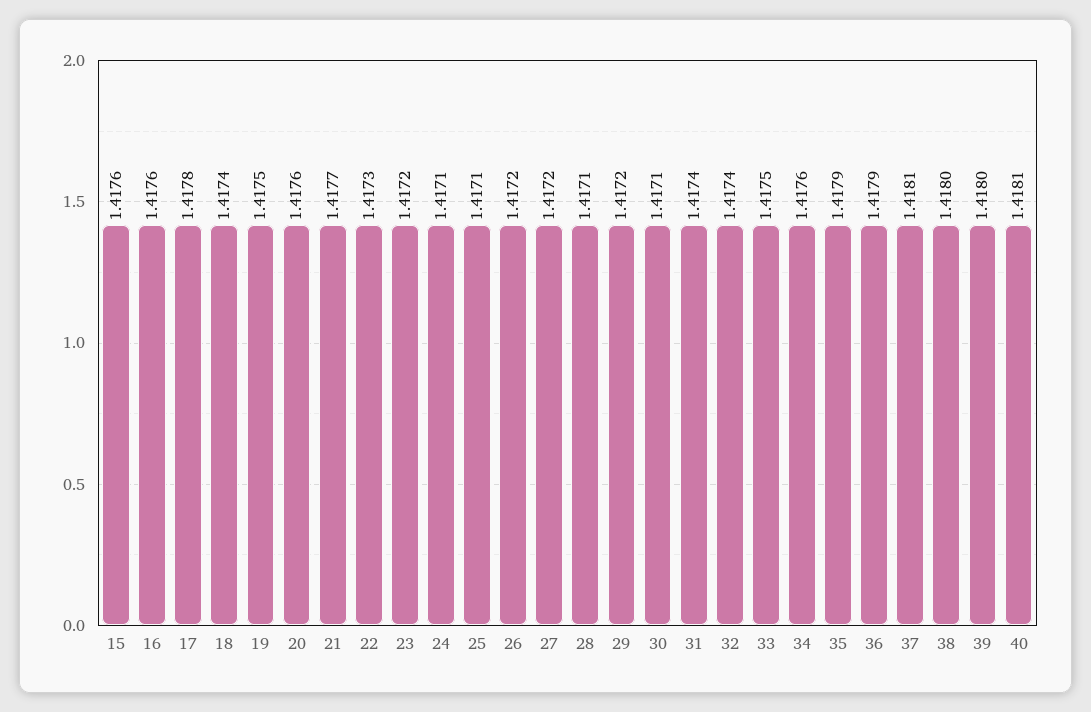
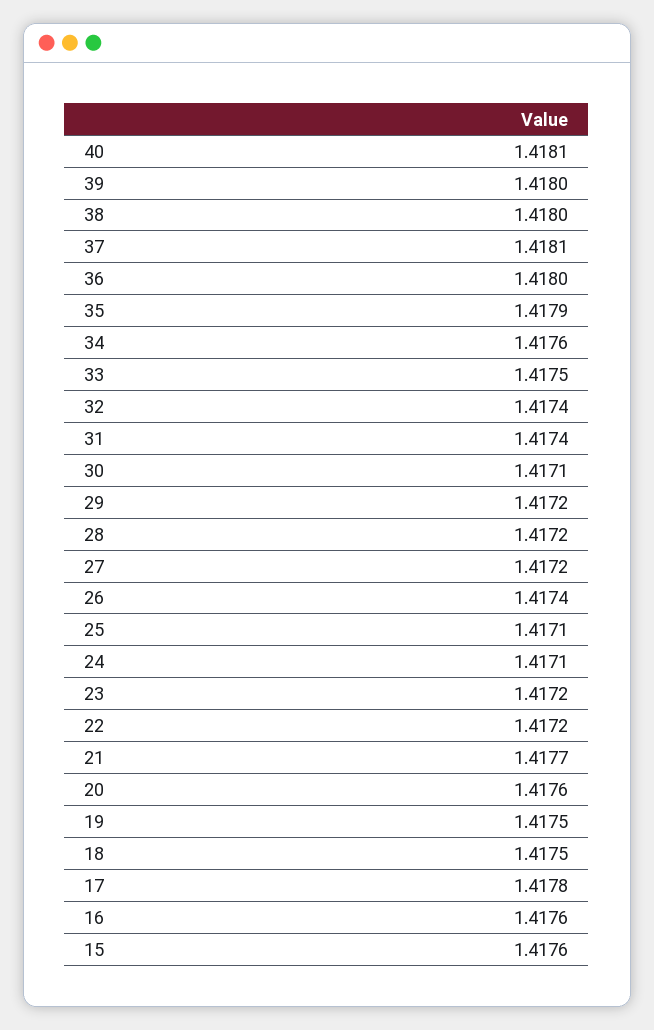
  {
    "15": 1.4176,
    "16": 1.4176,
    "17": 1.4178,
-   "18": 1.4174,
+   "18": 1.4175,
    "19": 1.4175,
    "20": 1.4176,
    "21": 1.4177,
-   "22": 1.4173,
+   "22": 1.4172,
    "23": 1.4172,
    "24": 1.4171,
    "25": 1.4171,
-   "26": 1.4172,
+   "26": 1.4174,
    "27": 1.4172,
-   "28": 1.4171,
+   "28": 1.4172,
    "29": 1.4172,
    "30": 1.4171,
    "31": 1.4174,
    "32": 1.4174,
    "33": 1.4175,
    "34": 1.4176,
    "35": 1.4179,
-   "36": 1.4179,
+   "36": 1.418,
    "37": 1.4181,
    "38": 1.418,
    "39": 1.418,
    "40": 1.4181
  }

